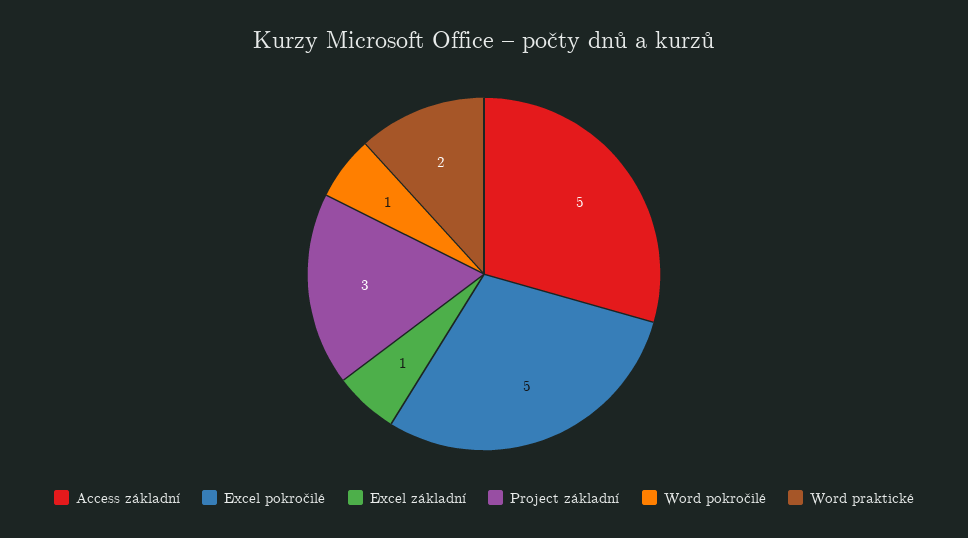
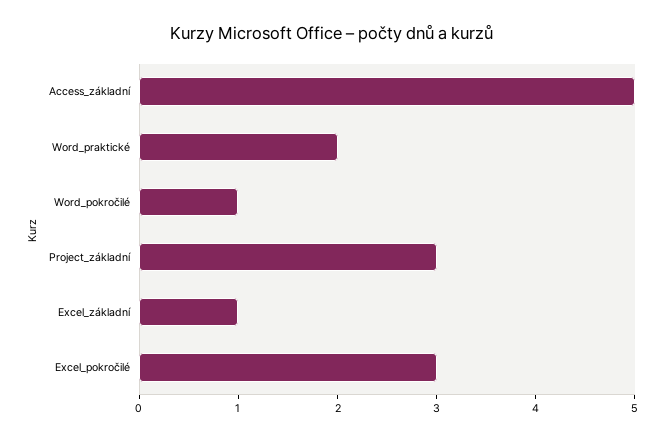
  {
    "Access základní": 5,
-   "Excel pokročilé": 5,
+   "Excel pokročilé": 3,
    "Excel základní": 1,
    "Project základní": 3,
    "Word pokročilé": 1,
    "Word praktické": 2
  }

